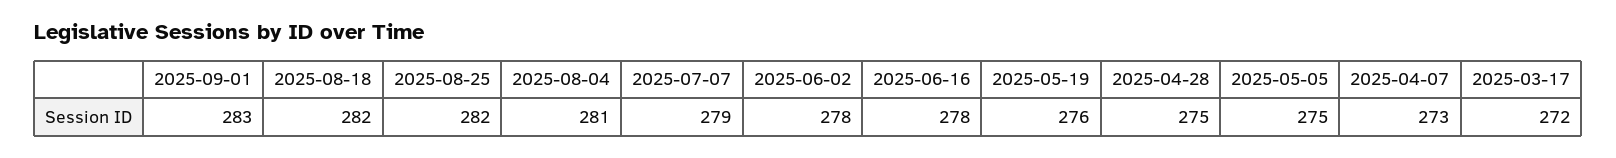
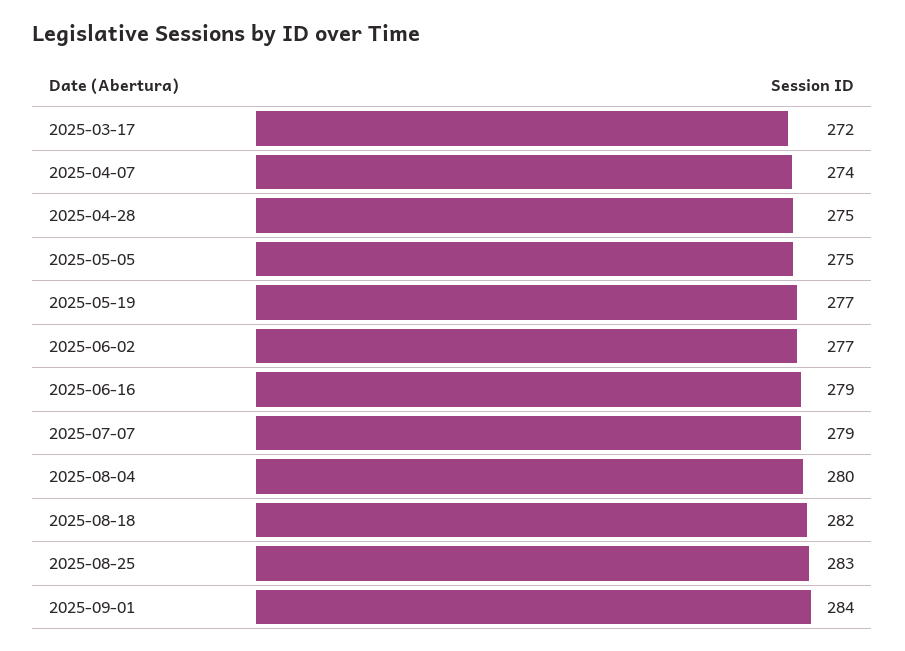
  {
-   "2025-09-01": 283,
+   "2025-09-01": 284,
    "2025-08-18": 282,
-   "2025-08-25": 282,
+   "2025-08-25": 283,
-   "2025-08-04": 281,
+   "2025-08-04": 280,
    "2025-07-07": 279,
-   "2025-06-02": 278,
+   "2025-06-02": 277,
-   "2025-06-16": 278,
+   "2025-06-16": 279,
-   "2025-05-19": 276,
+   "2025-05-19": 277,
    "2025-04-28": 275,
    "2025-05-05": 275,
-   "2025-04-07": 273,
+   "2025-04-07": 274,
    "2025-03-17": 272
  }

